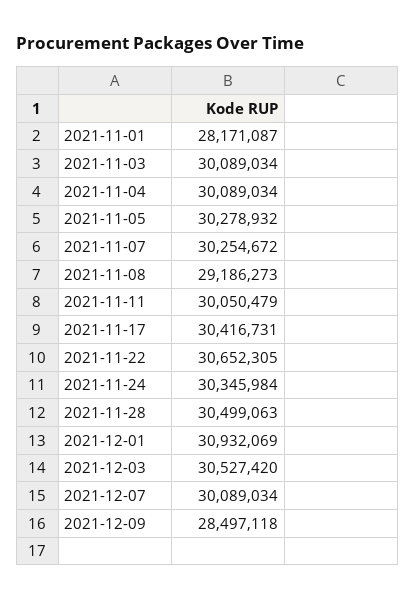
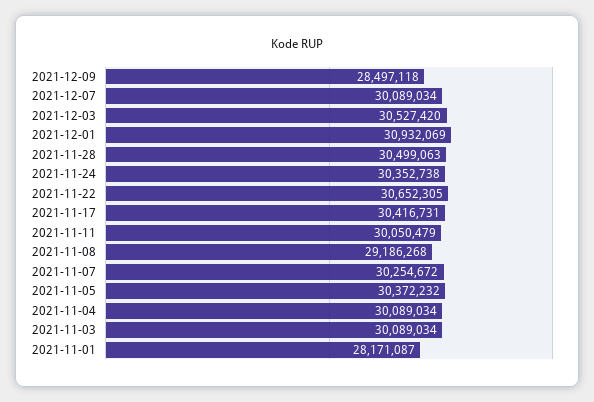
  {
    "2021-11-01": 28171087,
    "2021-11-03": 30089034,
    "2021-11-04": 30089034,
-   "2021-11-05": 30278932,
+   "2021-11-05": 30372232,
    "2021-11-07": 30254672,
-   "2021-11-08": 29186273,
+   "2021-11-08": 29186268,
    "2021-11-11": 30050479,
    "2021-11-17": 30416731,
    "2021-11-22": 30652305,
-   "2021-11-24": 30345984,
+   "2021-11-24": 30352738,
    "2021-11-28": 30499063,
    "2021-12-01": 30932069,
    "2021-12-03": 30527420,
    "2021-12-07": 30089034,
    "2021-12-09": 28497118
  }

